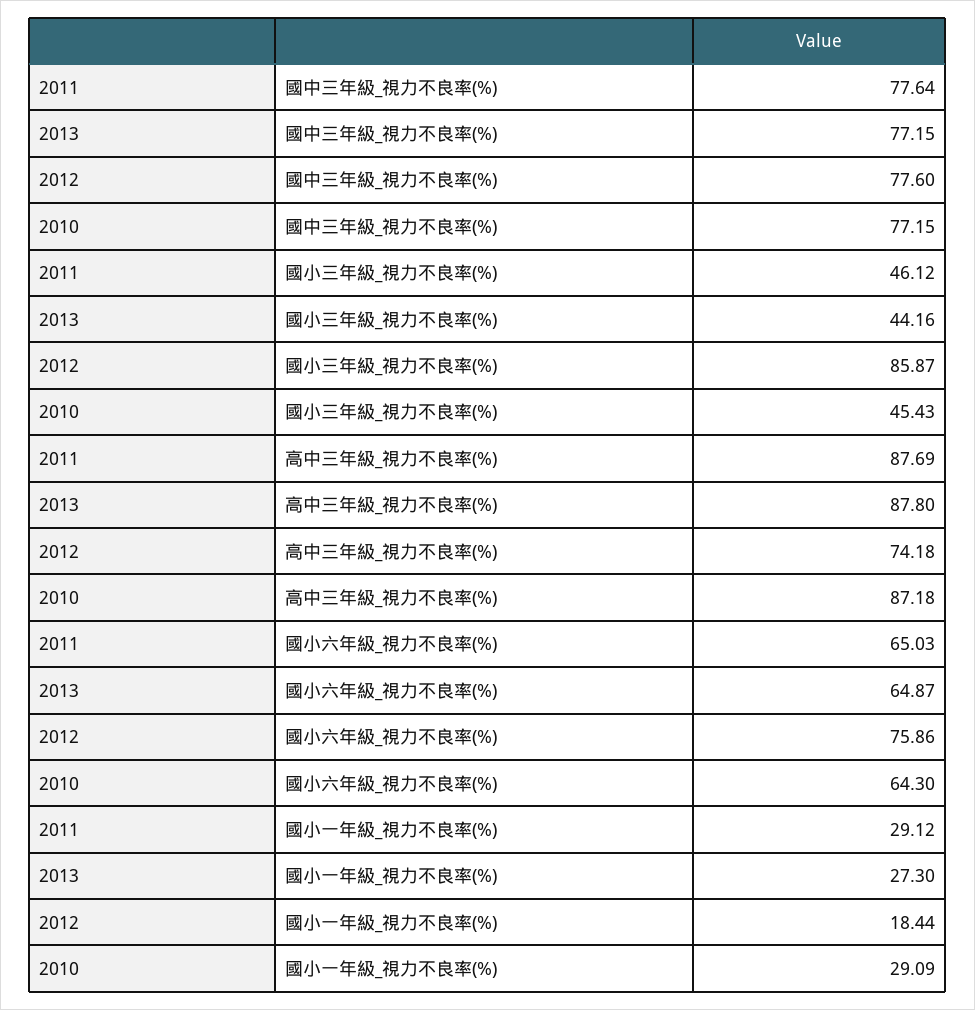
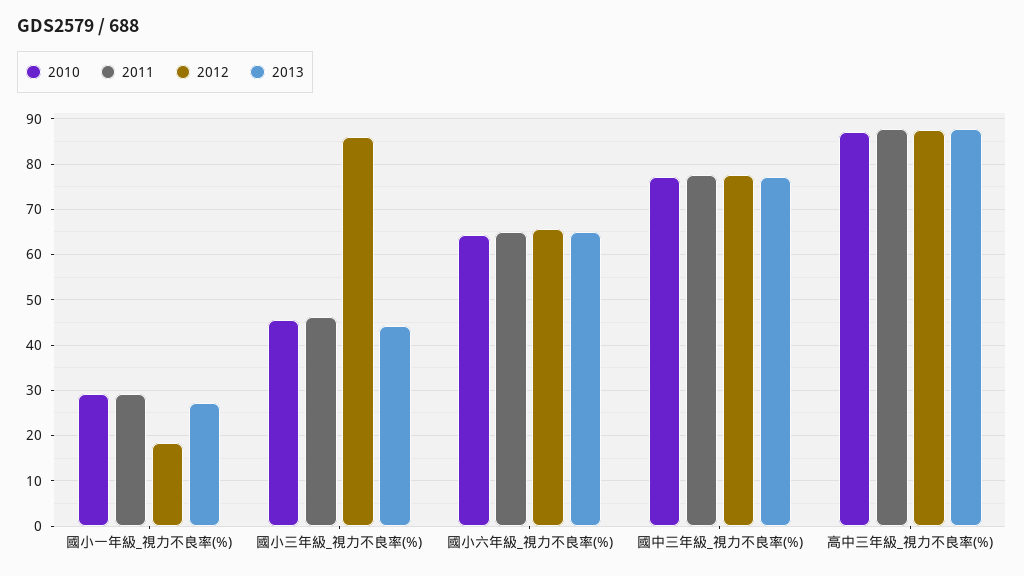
  {
    "2011": {
      "國中三年級_視力不良率(%)": 77.64,
      "國小三年級_視力不良率(%)": 46.12,
      "高中三年級_視力不良率(%)": 87.69,
      "國小六年級_視力不良率(%)": 65.03,
      "國小一年級_視力不良率(%)": 29.12
    },
    "2013": {
      "國中三年級_視力不良率(%)": 77.15,
      "國小三年級_視力不良率(%)": 44.16,
      "高中三年級_視力不良率(%)": 87.8,
      "國小六年級_視力不良率(%)": 64.87,
      "國小一年級_視力不良率(%)": 27.3
    },
    "2012": {
      "國中三年級_視力不良率(%)": 77.6,
      "國小三年級_視力不良率(%)": 85.87,
-     "高中三年級_視力不良率(%)": 74.18,
+     "高中三年級_視力不良率(%)": 88,
-     "國小六年級_視力不良率(%)": 75.86,
+     "國小六年級_視力不良率(%)": 66,
      "國小一年級_視力不良率(%)": 18.44
    },
    "2010": {
      "國中三年級_視力不良率(%)": 77.15,
      "國小三年級_視力不良率(%)": 45.43,
      "高中三年級_視力不良率(%)": 87.18,
      "國小六年級_視力不良率(%)": 64.3,
      "國小一年級_視力不良率(%)": 29.09
    }
  }

